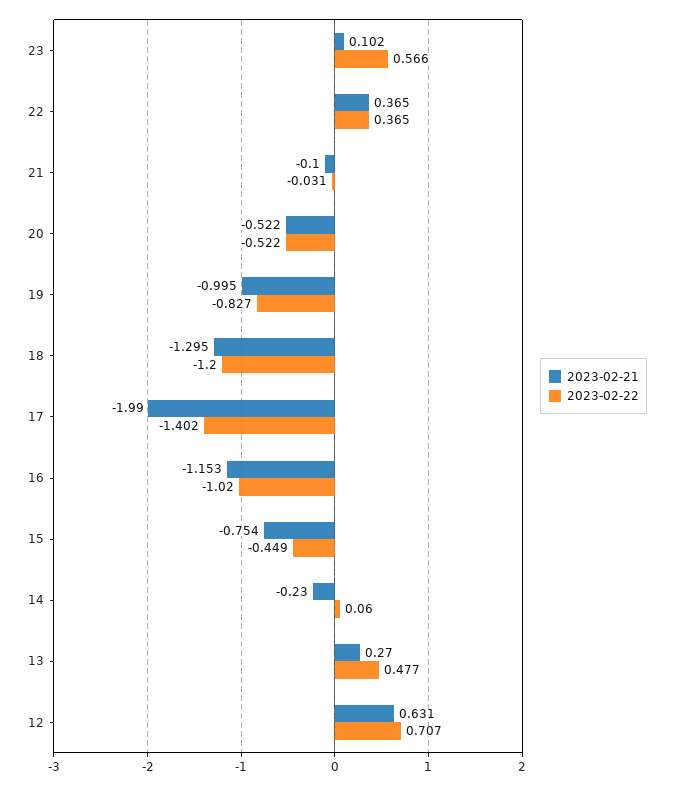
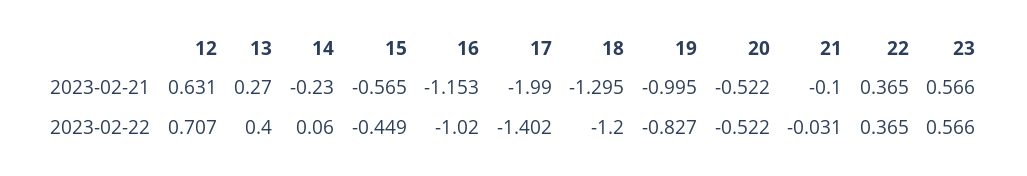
  {
    "2023-02-21": {
-     "23": 0.102,
+     "23": 0.566,
      "22": 0.365,
      "21": -0.1,
      "20": -0.522,
      "19": -0.995,
      "18": -1.295,
      "17": -1.99,
      "16": -1.153,
-     "15": -0.754,
+     "15": -0.565,
      "14": -0.23,
      "13": 0.27,
      "12": 0.631
    },
    "2023-02-22": {
      "23": 0.566,
      "22": 0.365,
      "21": -0.031,
      "20": -0.522,
      "19": -0.827,
      "18": -1.2,
      "17": -1.402,
      "16": -1.02,
      "15": -0.449,
      "14": 0.06,
-     "13": 0.477,
+     "13": 0.4,
      "12": 0.707
    }
  }

